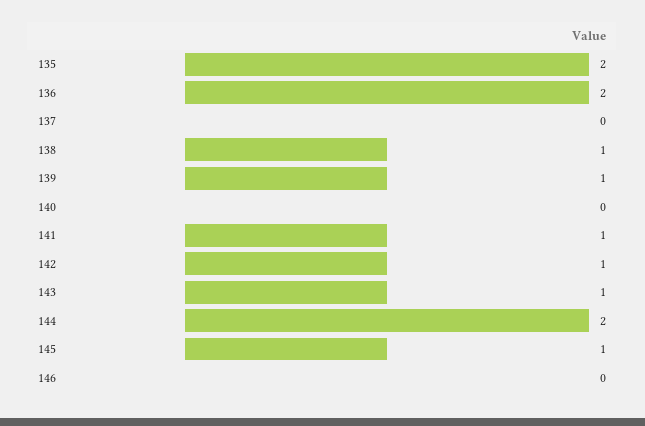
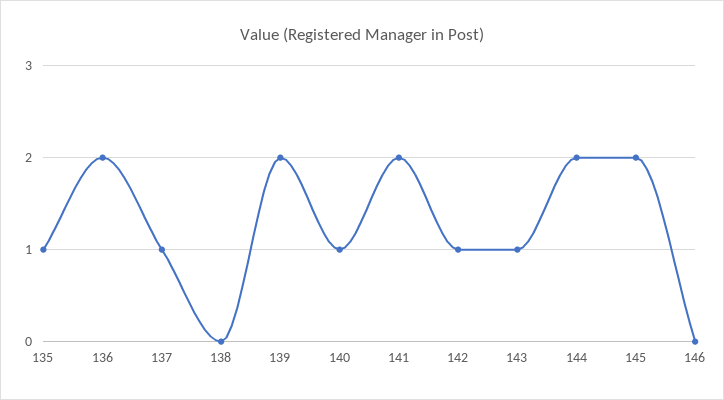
  {
-   "135": 2,
+   "135": 1,
    "136": 2,
-   "137": 0,
+   "137": 1,
-   "138": 1,
+   "138": 0,
-   "139": 1,
+   "139": 2,
-   "140": 0,
+   "140": 1,
-   "141": 1,
+   "141": 2,
    "142": 1,
    "143": 1,
    "144": 2,
-   "145": 1,
+   "145": 2,
    "146": 0
  }

